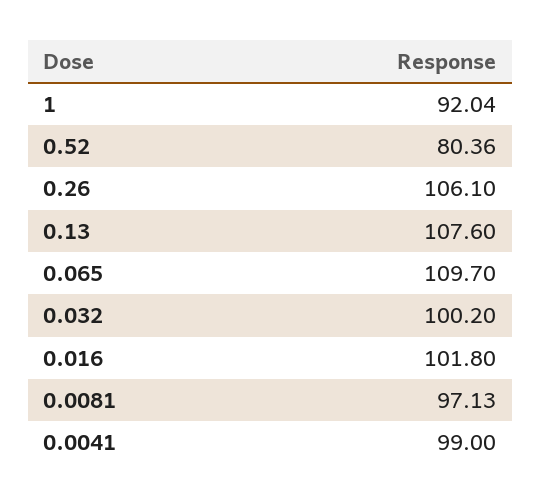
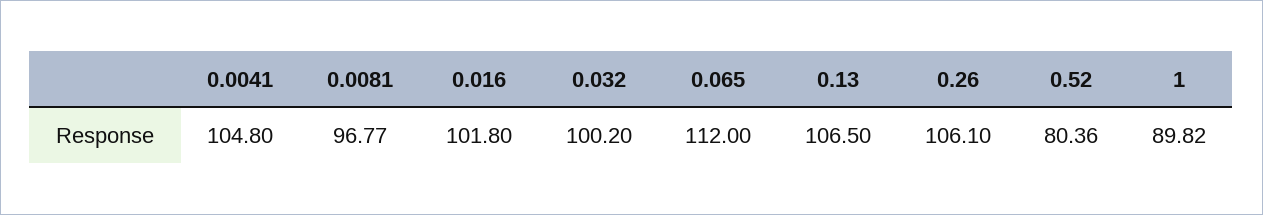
  {
-   "1": 92.04,
+   "1": 89.82,
    "0.52": 80.36,
    "0.26": 106.1,
-   "0.13": 107.6,
+   "0.13": 106.5,
-   "0.065": 109.7,
+   "0.065": 112,
    "0.032": 100.2,
    "0.016": 101.8,
-   "0.0081": 97.13,
+   "0.0081": 96.77,
-   "0.0041": 99
+   "0.0041": 104.8
  }

